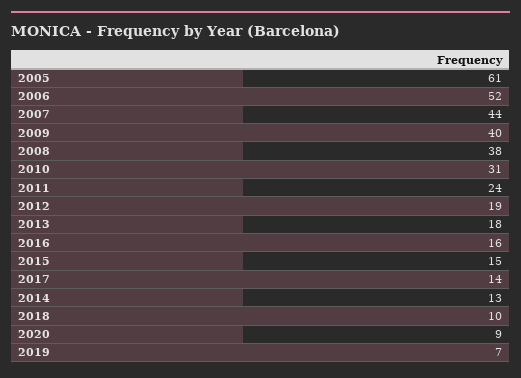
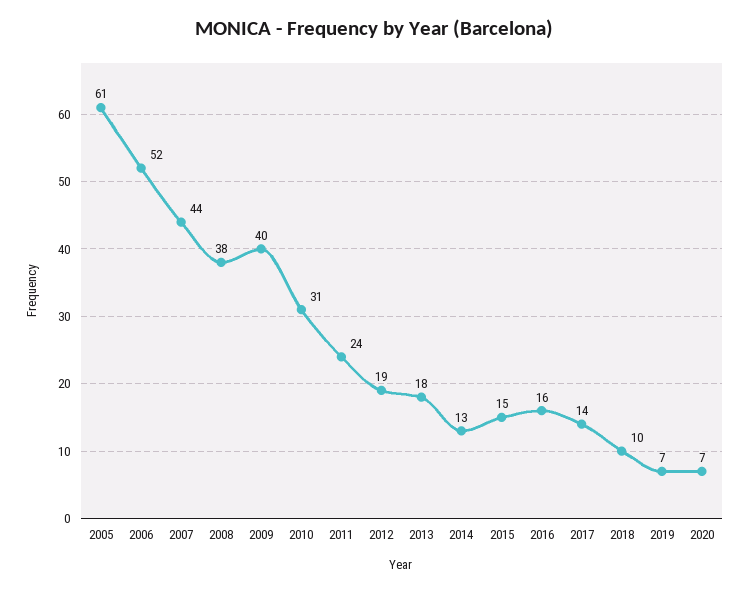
  {
    "2005": 61,
    "2006": 52,
    "2007": 44,
    "2009": 40,
    "2008": 38,
    "2010": 31,
    "2011": 24,
    "2012": 19,
    "2013": 18,
    "2016": 16,
    "2015": 15,
    "2017": 14,
    "2014": 13,
    "2018": 10,
-   "2020": 9,
+   "2020": 7,
    "2019": 7
  }

